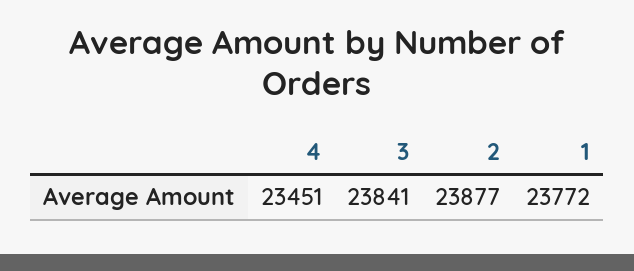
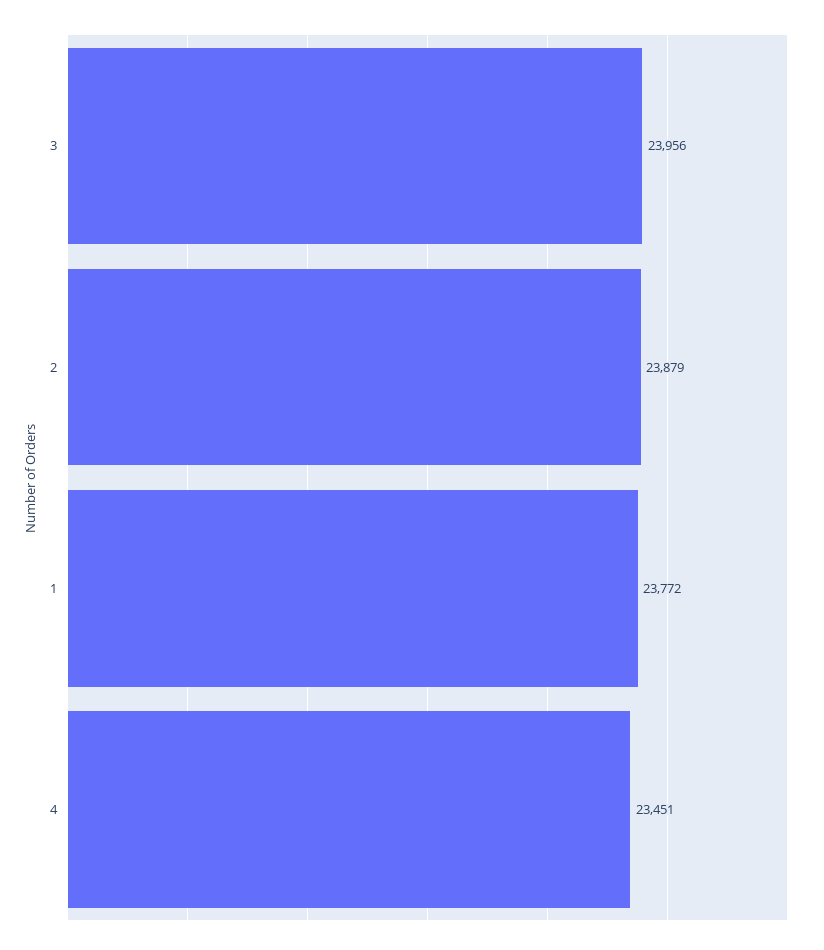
  {
    "4": 23451,
-   "3": 23841,
+   "3": 23956,
-   "2": 23877,
+   "2": 23879,
    "1": 23772
  }

